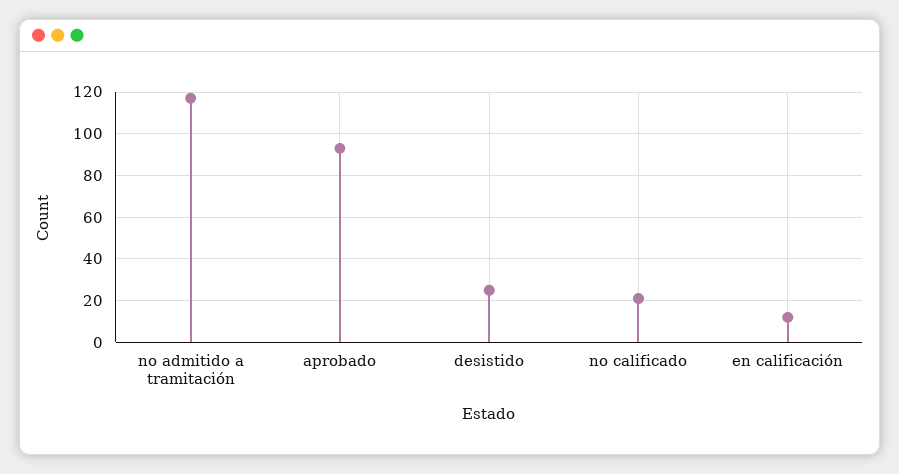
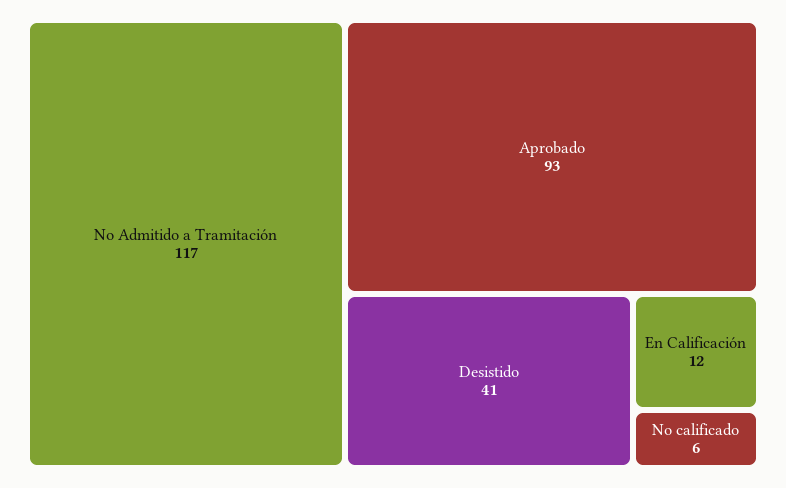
  {
    "no admitido a tramitación": 117,
    "aprobado": 93,
-   "desistido": 25,
+   "desistido": 41,
-   "no calificado": 20,
+   "no calificado": 6,
    "en calificación": 12
  }

